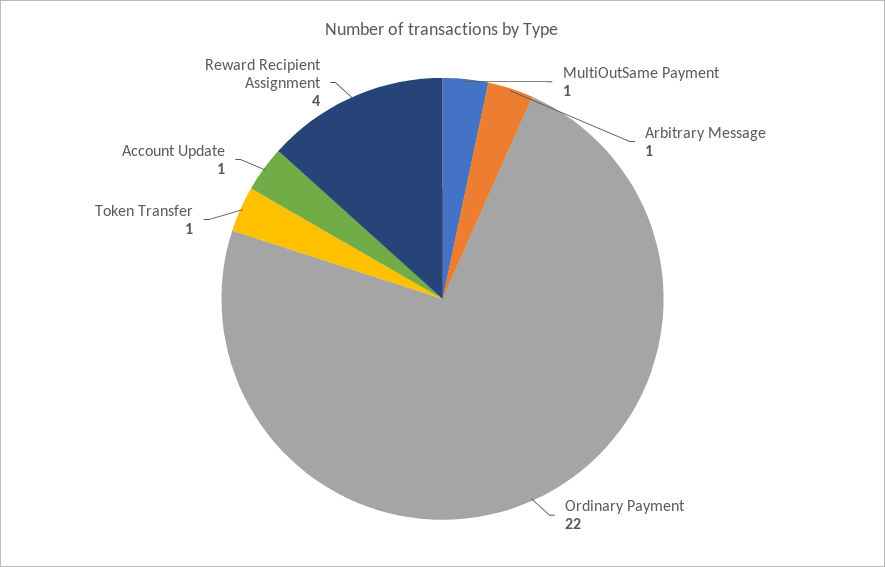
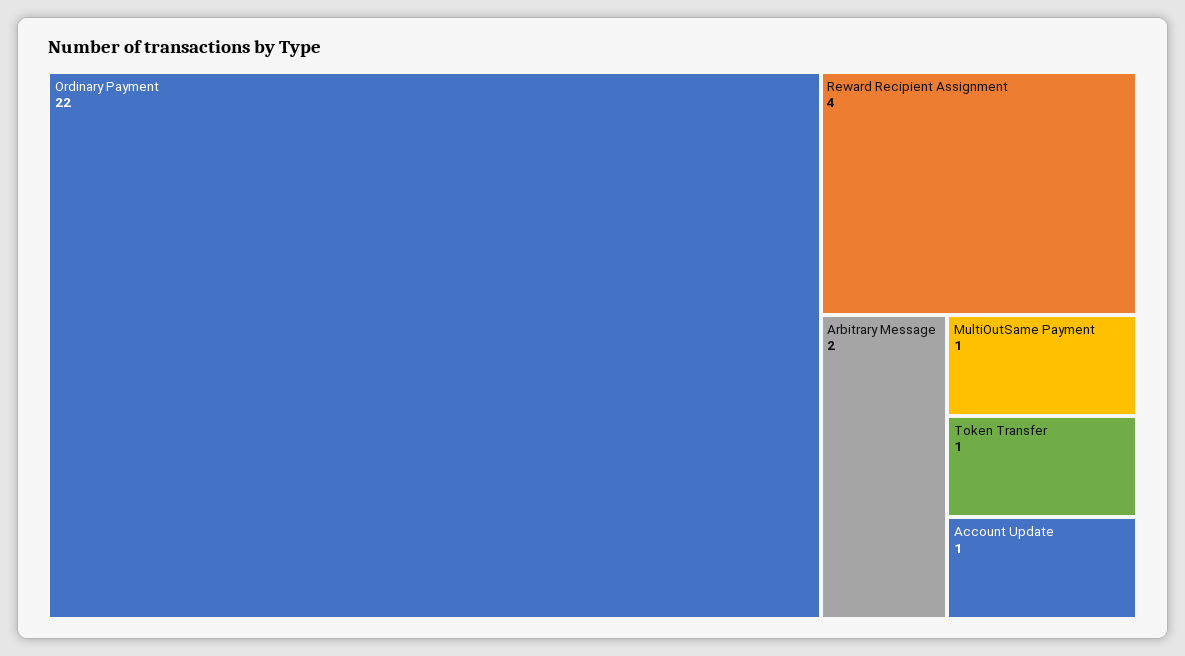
  {
    "MultiOutSame Payment": 1,
-   "Arbitrary Message": 1,
+   "Arbitrary Message": 2,
    "Ordinary Payment": 22,
    "Token Transfer": 1,
    "Account Update": 1,
    "Reward Recipient Assignment": 4
  }

